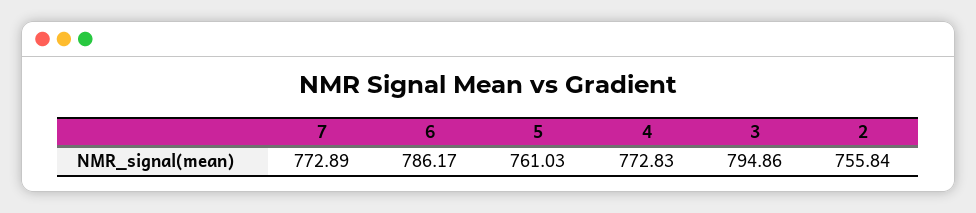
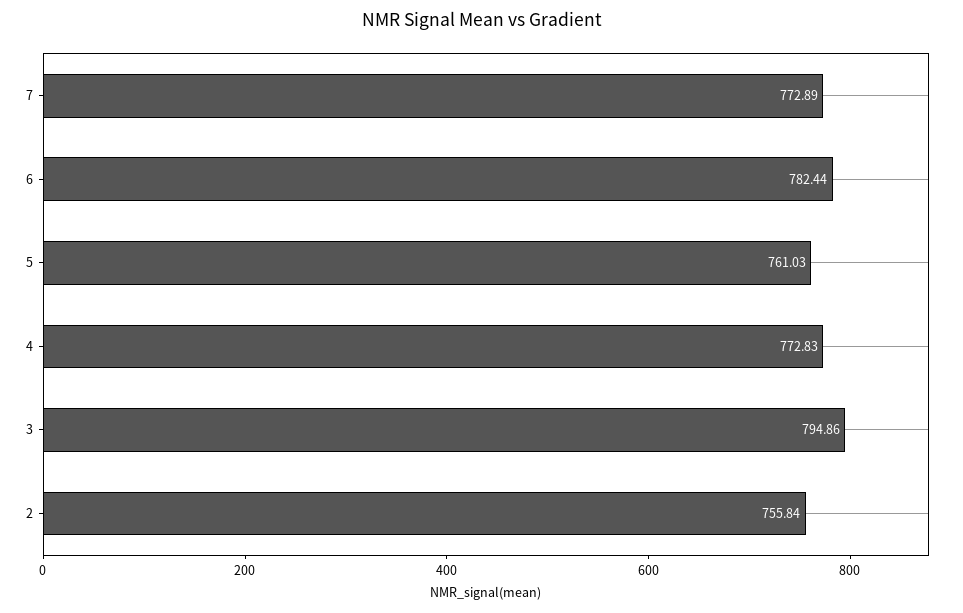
  {
    "7": 772.89,
-   "6": 786.17,
+   "6": 782.44,
    "5": 761.03,
    "4": 772.83,
    "3": 794.86,
    "2": 755.84
  }

